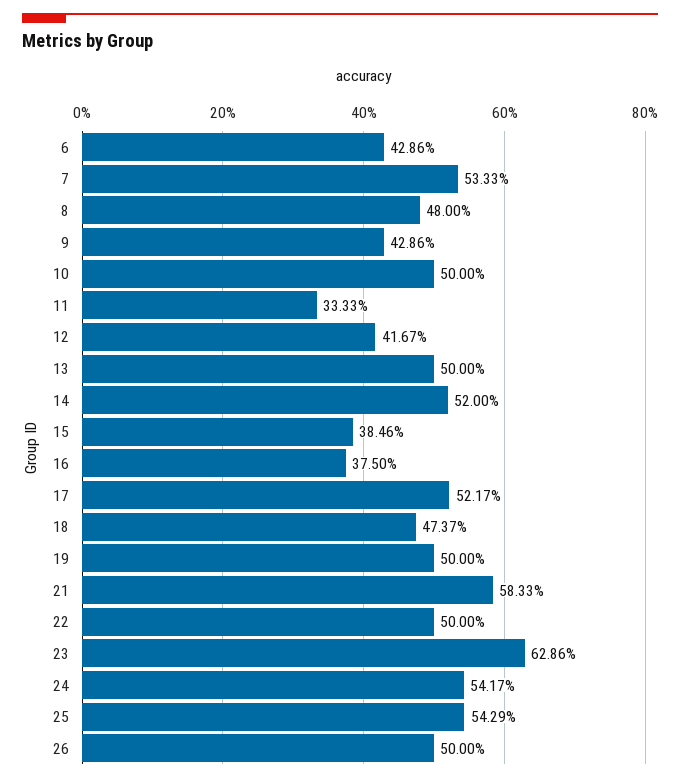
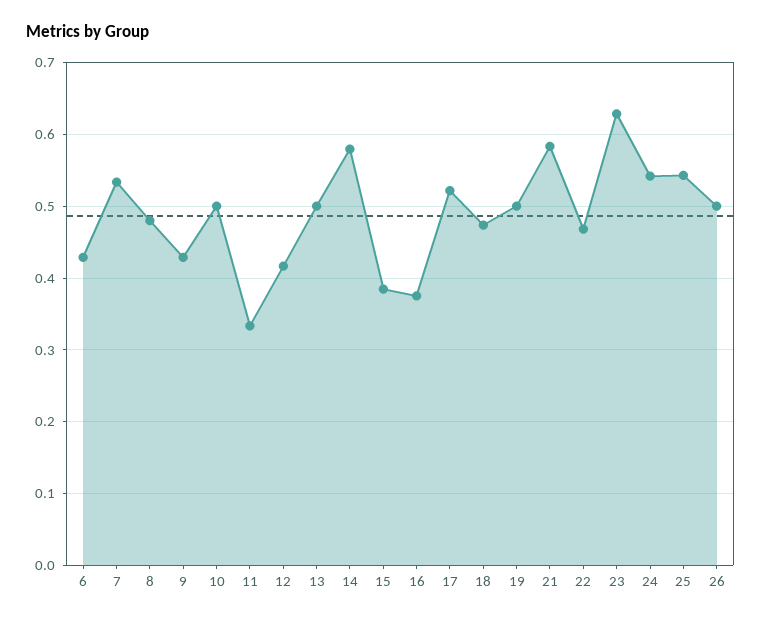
  {
    "6": 0.4286,
    "7": 0.5333,
    "8": 0.48,
    "9": 0.4286,
    "10": 0.5,
    "11": 0.3333,
    "12": 0.4167,
    "13": 0.5,
-   "14": 0.52,
+   "14": 0.58,
    "15": 0.3846,
    "16": 0.375,
    "17": 0.5217,
    "18": 0.4737,
    "19": 0.5,
    "21": 0.5833,
-   "22": 0.5,
+   "22": 0.47,
    "23": 0.6286,
    "24": 0.5417,
    "25": 0.5429,
    "26": 0.5
  }

